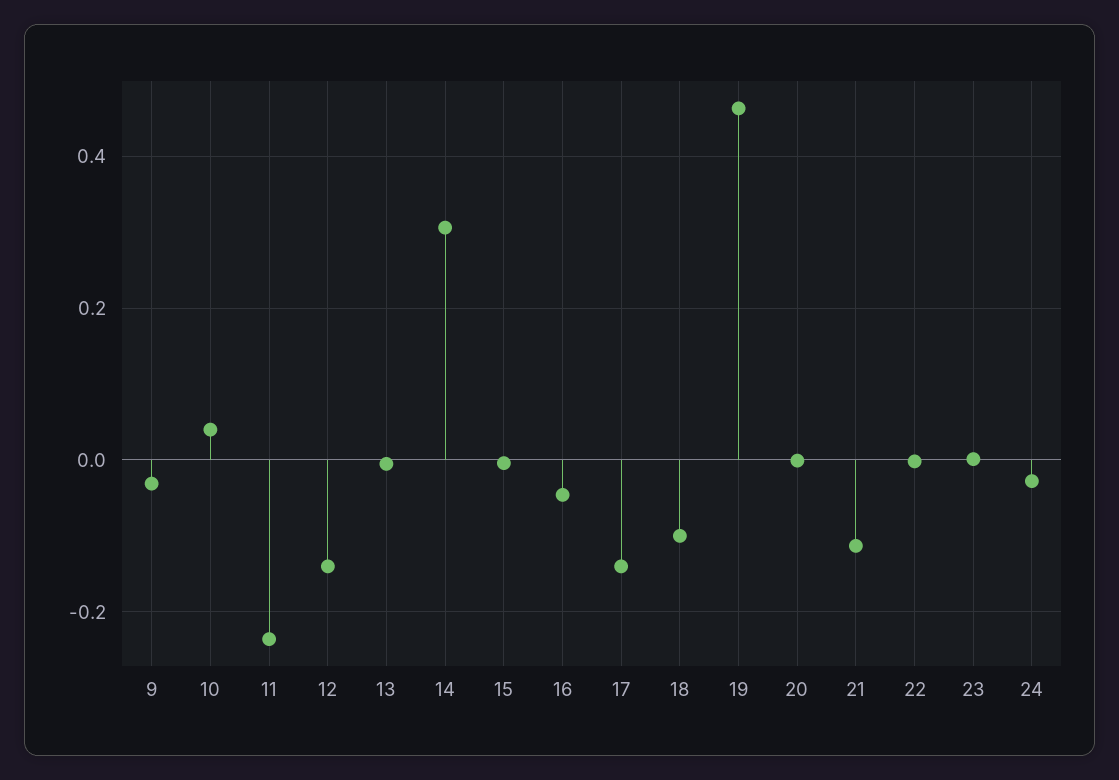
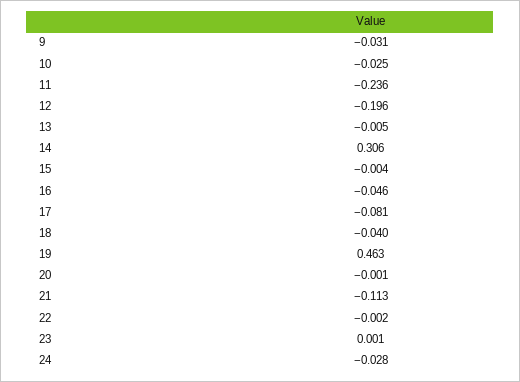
  {
    "9": -0.031,
-   "10": 0.04,
+   "10": -0.025,
    "11": -0.236,
-   "12": -0.14,
+   "12": -0.196,
    "13": -0.005,
    "14": 0.306,
    "15": -0.004,
    "16": -0.046,
-   "17": -0.14,
+   "17": -0.081,
-   "18": -0.1,
+   "18": -0.04,
    "19": 0.463,
    "20": -0.001,
    "21": -0.113,
    "22": -0.002,
    "23": 0.001,
    "24": -0.028
  }

